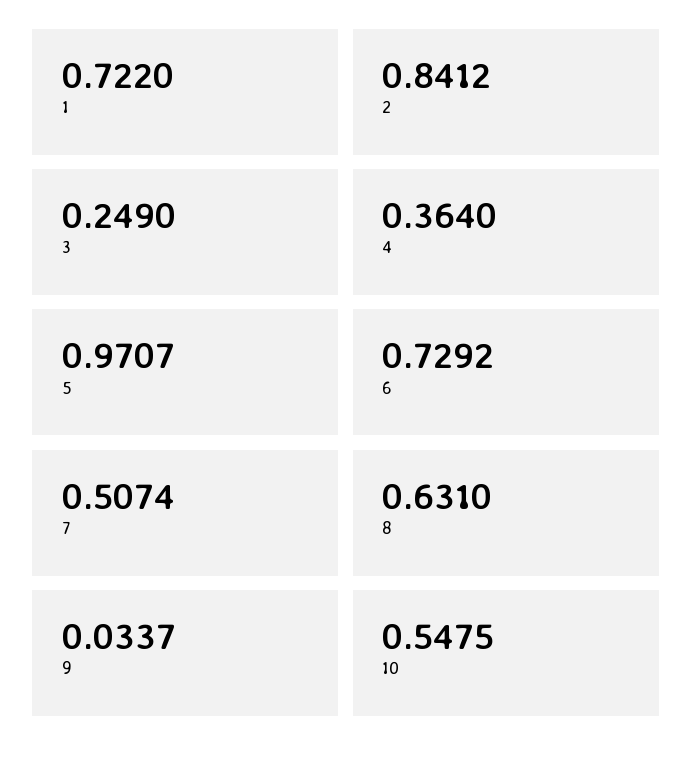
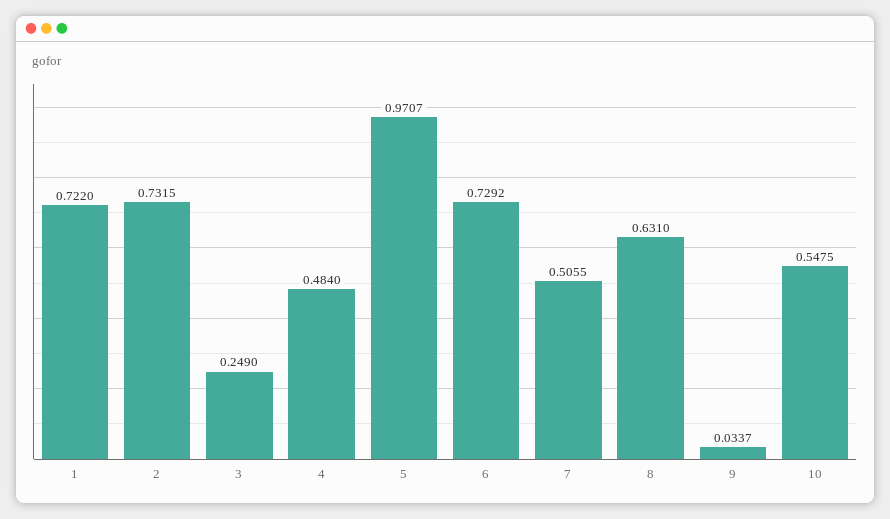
  {
    "1": 0.722,
-   "2": 0.8412,
+   "2": 0.7315,
    "3": 0.249,
-   "4": 0.364,
+   "4": 0.484,
    "5": 0.9707,
    "6": 0.7292,
-   "7": 0.5074,
+   "7": 0.5055,
    "8": 0.631,
    "9": 0.0337,
    "10": 0.5475
  }

